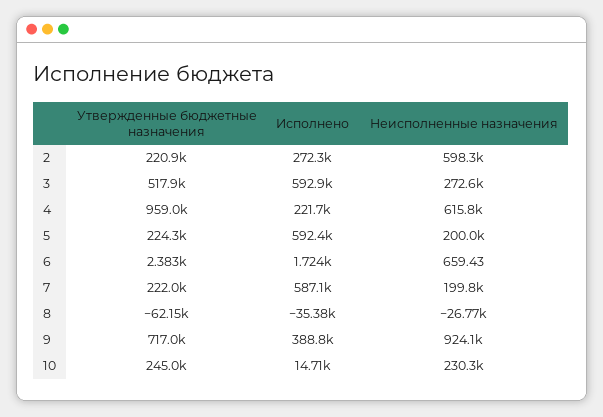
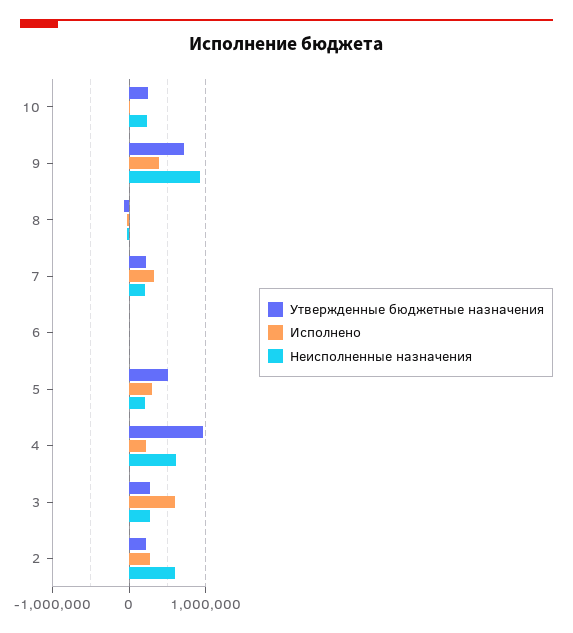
  {
    "Утвержденные бюджетные назначения": {
      "2": 220900,
-     "3": 517900,
+     "3": 300000,
      "4": 959000,
-     "5": 224300,
+     "5": 500000,
      "6": 2383,
      "7": 222000,
      "8": -62150,
      "9": 717000,
      "10": 245000
    },
    "Исполнено": {
      "2": 272300,
      "3": 592900,
      "4": 221700,
-     "5": 592400,
+     "5": 300000,
      "6": 1724,
-     "7": 587100,
+     "7": 300000,
      "8": -35380,
      "9": 388800,
      "10": 14710
    },
    "Неисполненные назначения": {
      "2": 598300,
      "3": 272600,
      "4": 615800,
      "5": 200000,
      "6": 659.43,
      "7": 199800,
      "8": -26770,
      "9": 924100,
      "10": 230300
    }
  }

